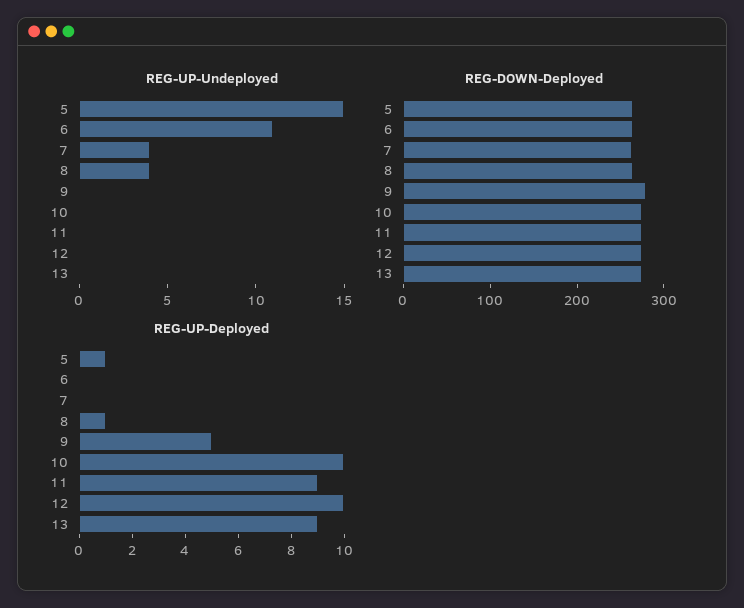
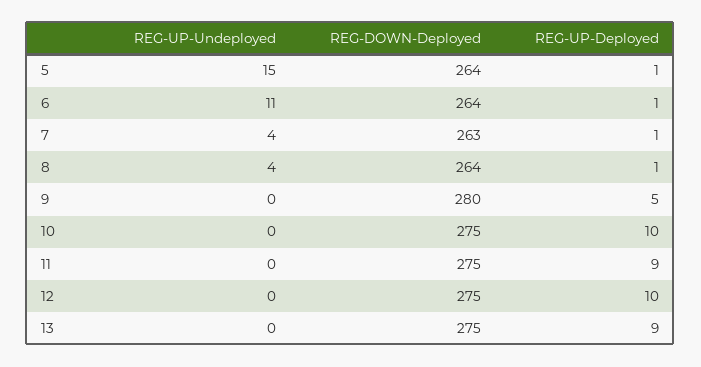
  {
    "REG-UP-Undeployed": {
      "5": 15,
      "6": 11,
      "7": 4,
      "8": 4,
      "9": 0,
      "10": 0,
      "11": 0,
      "12": 0,
      "13": 0
    },
    "REG-DOWN-Deployed": {
      "5": 264,
      "6": 264,
      "7": 263,
      "8": 264,
      "9": 280,
      "10": 275,
      "11": 275,
      "12": 275,
      "13": 275
    },
    "REG-UP-Deployed": {
      "5": 1,
-     "6": 0,
+     "6": 1,
-     "7": 0,
+     "7": 1,
      "8": 1,
      "9": 5,
      "10": 10,
      "11": 9,
      "12": 10,
      "13": 9
    }
  }

